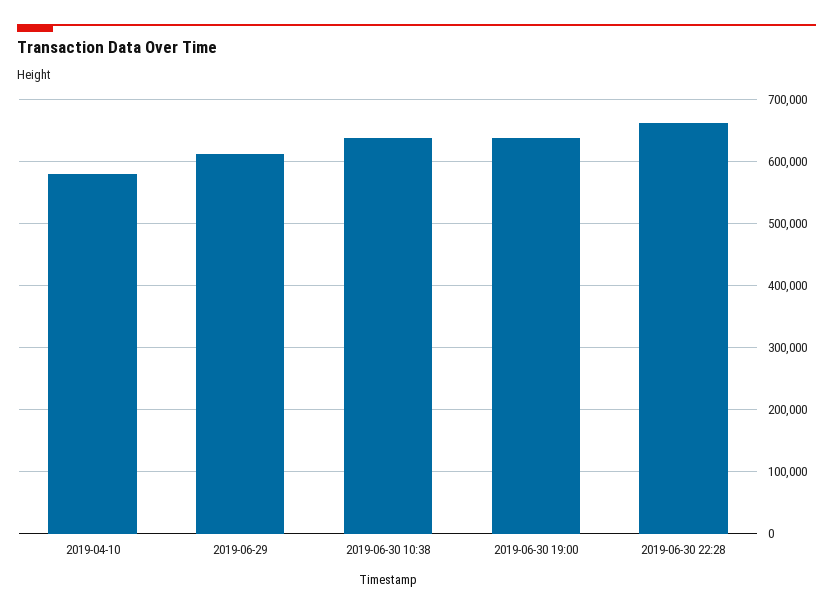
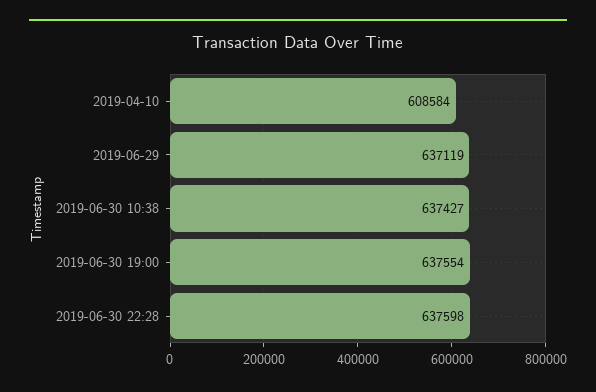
  {
-   "2019-04-10": 580000,
+   "2019-04-10": 608584,
-   "2019-06-29": 610000,
+   "2019-06-29": 637119,
    "2019-06-30 10:38": 637427,
    "2019-06-30 19:00": 637554,
-   "2019-06-30 22:28": 660000
+   "2019-06-30 22:28": 637598
  }

